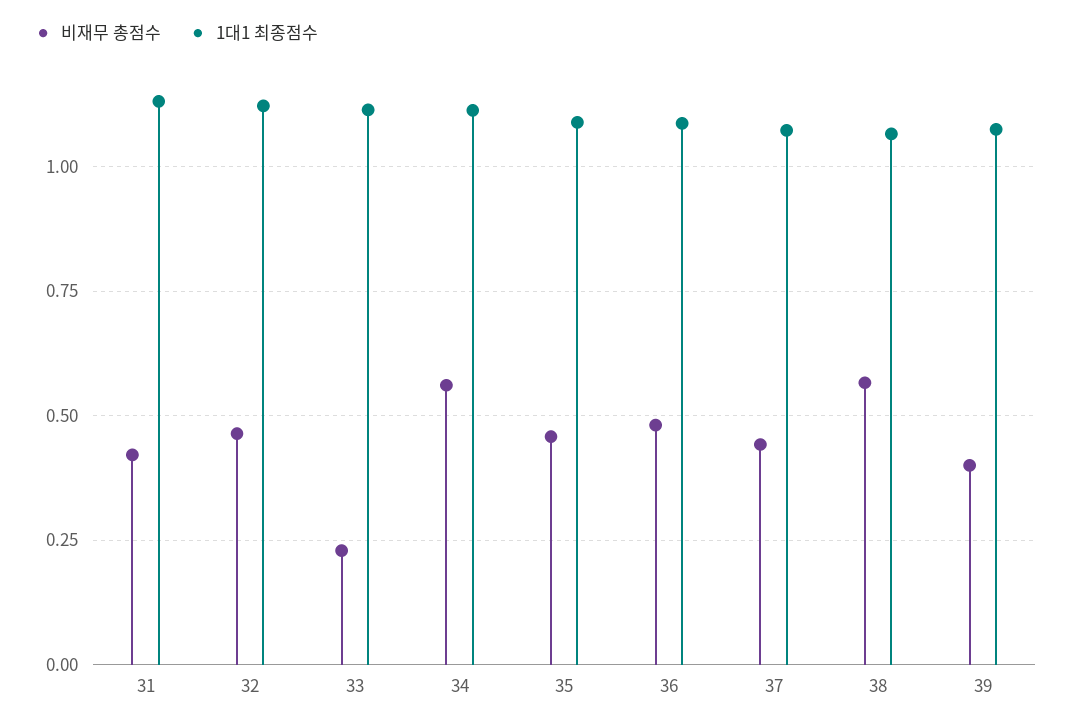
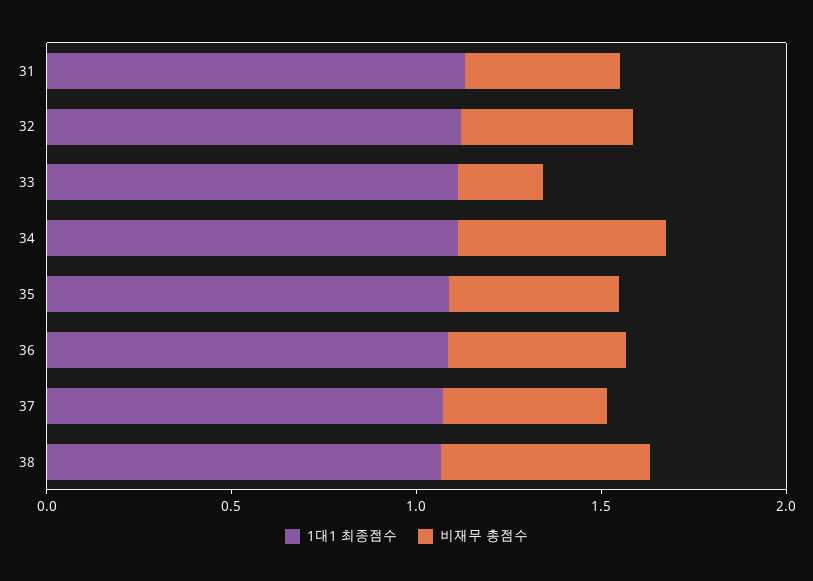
  {
    "비재무 총점수": {
      "31": 0.425,
      "32": 0.475,
      "33": 0.225,
      "34": 0.55,
      "35": 0.45,
      "36": 0.475,
      "37": 0.45,
-     "38": 0.575,
+     "38": 0.575
-     "39": 0.4
    },
    "1대1 최종점수": {
      "31": 1.125,
      "32": 1.125,
      "33": 1.125,
      "34": 1.125,
      "35": 1.1,
      "36": 1.075,
      "37": 1.075,
-     "38": 1.075,
+     "38": 1.075
-     "39": 1.075
    }
  }

